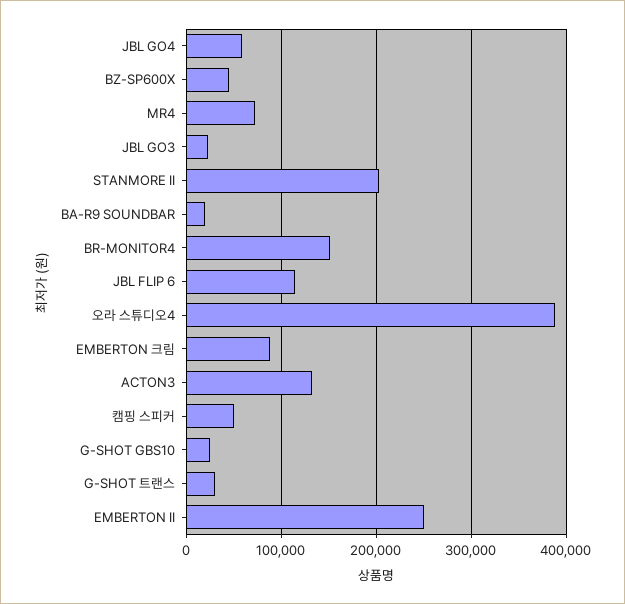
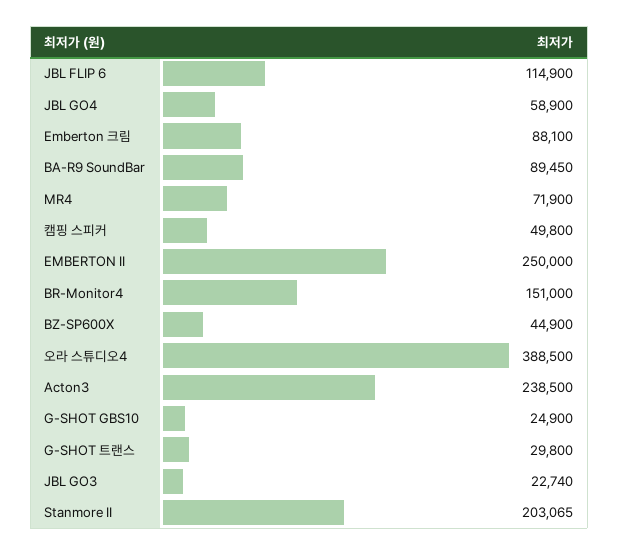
  {
    "JBL GO4": 58900,
    "BZ-SP600X": 44900,
    "MR4": 71900,
    "JBL GO3": 22740,
    "STANMORE II": 203065,
-   "BA-R9 SOUNDBAR": 20000,
+   "BA-R9 SOUNDBAR": 89450,
    "BR-MONITOR4": 151000,
    "JBL FLIP 6": 114900,
    "오라 스튜디오4": 388500,
    "EMBERTON 크림": 88100,
-   "ACTON3": 130000,
+   "ACTON3": 238500,
    "캠핑 스피커": 49800,
    "G-SHOT GBS10": 24900,
    "G-SHOT 트랜스": 29800,
    "EMBERTON II": 250000
  }

